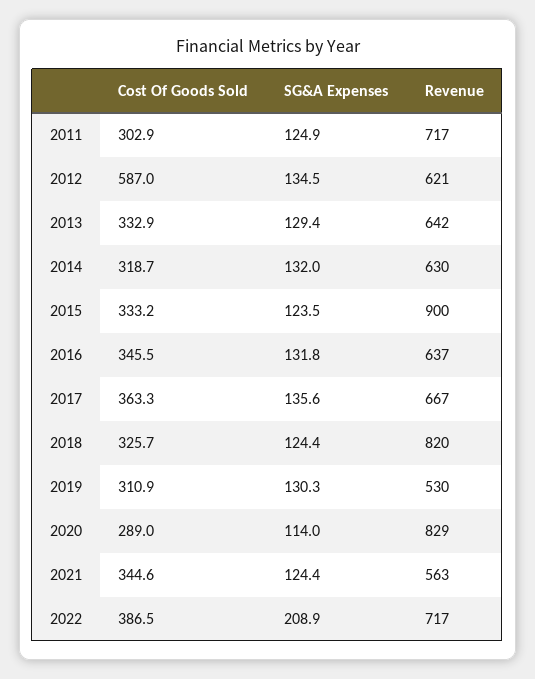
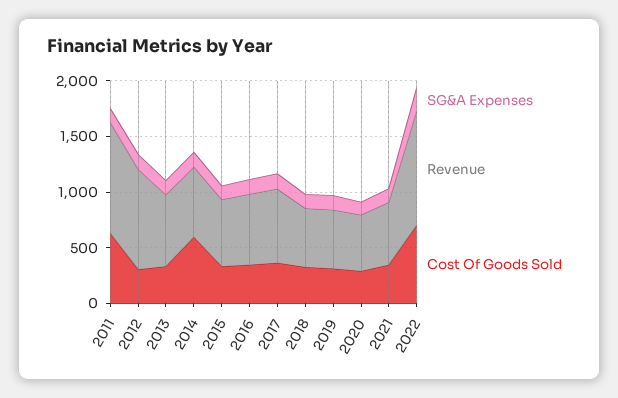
  {
    "Cost Of Goods Sold": {
-     "2011": 302.9,
+     "2011": 600,
-     "2012": 587,
+     "2012": 300,
      "2013": 332.9,
-     "2014": 318.7,
+     "2014": 600,
      "2015": 333.2,
      "2016": 345.5,
      "2017": 363.3,
      "2018": 325.7,
      "2019": 310.9,
      "2020": 289,
      "2021": 344.6,
-     "2022": 386.5
+     "2022": 700
    },
    "SG&A Expenses": {
      "2011": 124.9,
      "2012": 134.5,
      "2013": 129.4,
      "2014": 132,
      "2015": 123.5,
      "2016": 131.8,
      "2017": 135.6,
      "2018": 124.4,
      "2019": 130.3,
      "2020": 114,
      "2021": 124.4,
      "2022": 208.9
    },
    "Revenue": {
-     "2011": 717,
+     "2011": 1000,
-     "2012": 621,
+     "2012": 900,
      "2013": 642,
      "2014": 630,
-     "2015": 900,
+     "2015": 600,
      "2016": 637,
      "2017": 667,
-     "2018": 820,
+     "2018": 500,
      "2019": 530,
-     "2020": 829,
+     "2020": 500,
      "2021": 563,
-     "2022": 717
+     "2022": 1000
    }
  }

